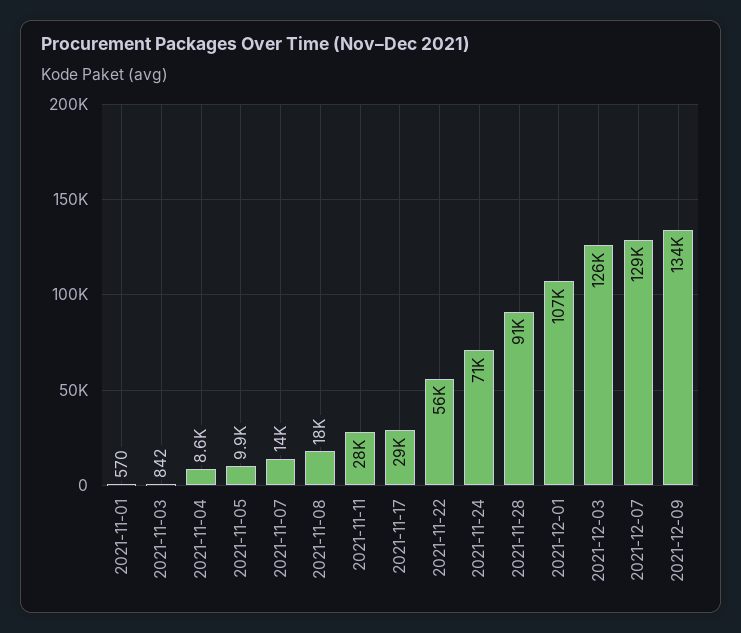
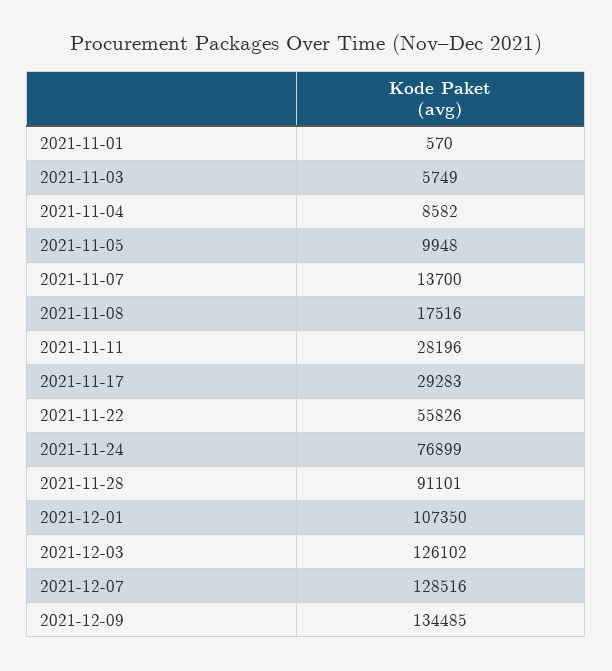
  {
    "2021-11-01": 570,
-   "2021-11-03": 842,
+   "2021-11-03": 5749,
    "2021-11-04": 8582,
    "2021-11-05": 9948,
    "2021-11-07": 13700,
    "2021-11-08": 17516,
    "2021-11-11": 28196,
    "2021-11-17": 29283,
    "2021-11-22": 55826,
-   "2021-11-24": 71000,
+   "2021-11-24": 76899,
    "2021-11-28": 91101,
    "2021-12-01": 107350,
    "2021-12-03": 126102,
    "2021-12-07": 128516,
    "2021-12-09": 134485
  }

